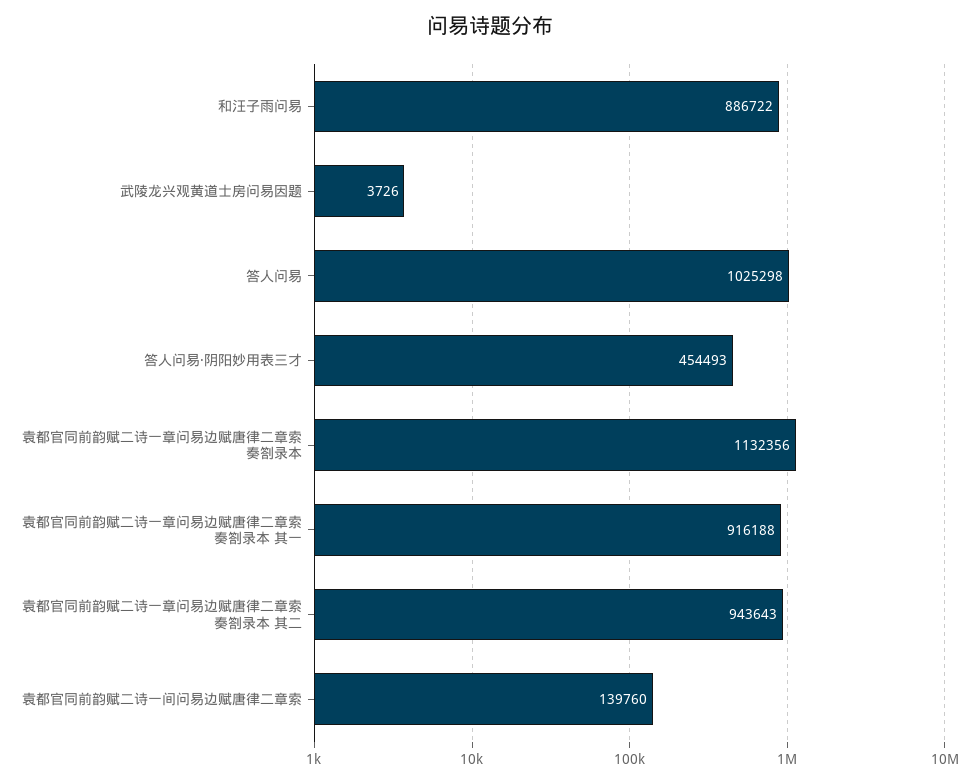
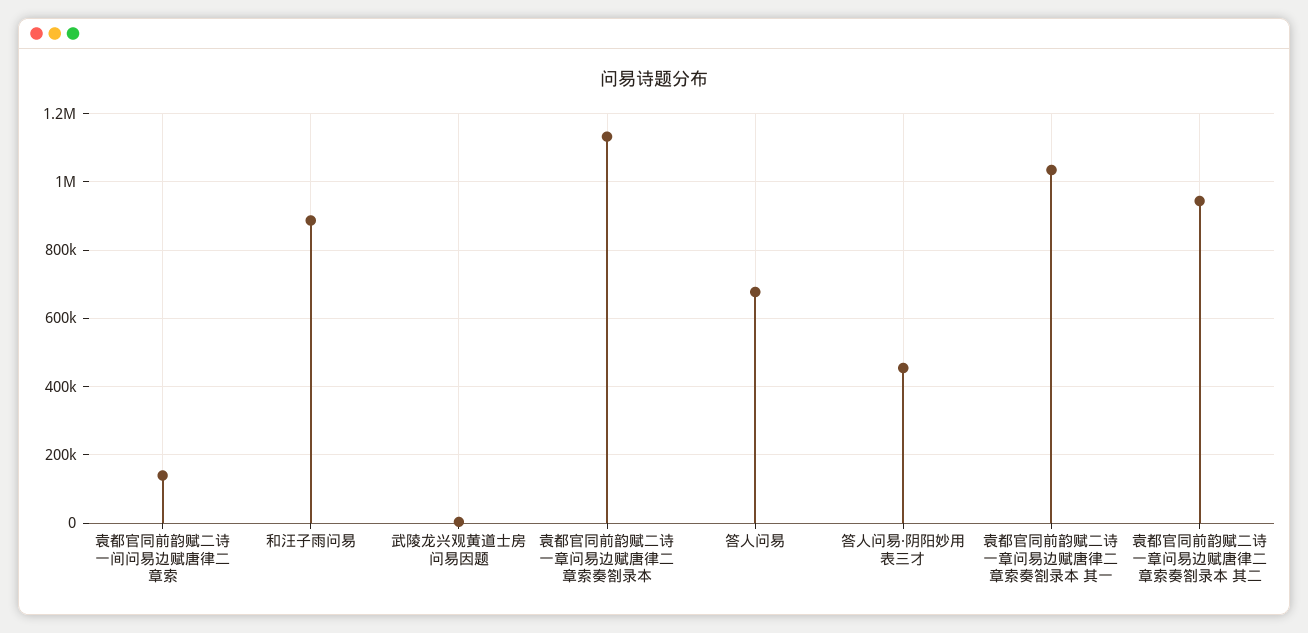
  {
    "和汪子雨问易": 886722,
    "武陵龙兴观黄道士房问易因题": 3726,
-   "答人问易": 1025298,
+   "答人问易": 680000,
    "答人问易·阴阳妙用表三才": 454493,
    "袁都官同前韵赋二诗一章问易边赋唐律二章索奏劄录本": 1132356,
-   "袁都官同前韵赋二诗一章问易边赋唐律二章索奏劄录本 其一": 916188,
+   "袁都官同前韵赋二诗一章问易边赋唐律二章索奏劄录本 其一": 1040000,
    "袁都官同前韵赋二诗一章问易边赋唐律二章索奏劄录本 其二": 943643,
    "袁都官同前韵赋二诗一间问易边赋唐律二章索": 139760
  }

